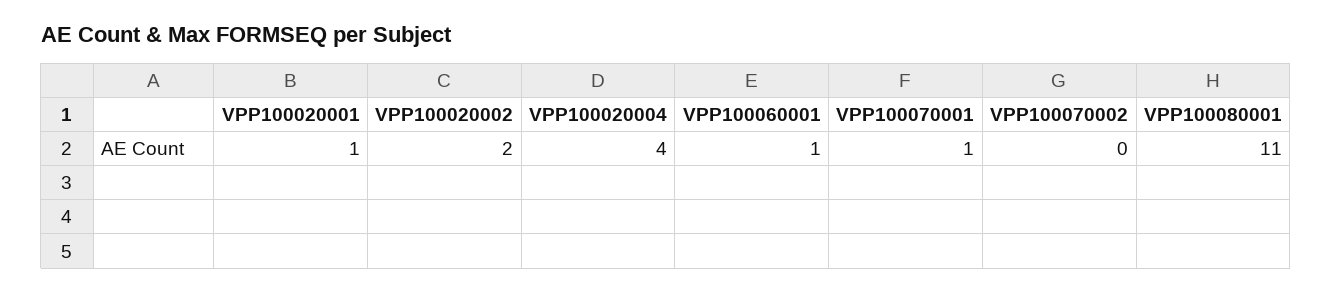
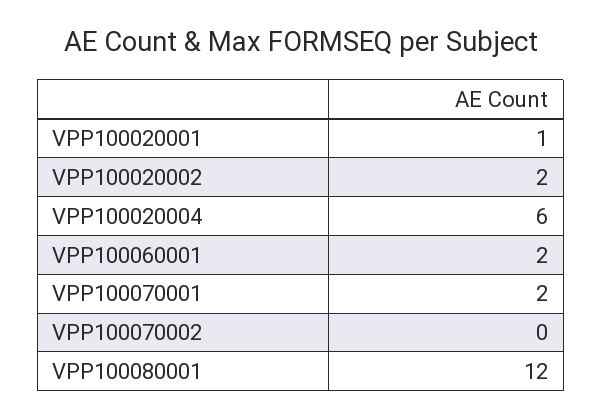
  {
    "VPP100020001": 1,
    "VPP100020002": 2,
-   "VPP100020004": 4,
+   "VPP100020004": 6,
-   "VPP100060001": 1,
+   "VPP100060001": 2,
-   "VPP100070001": 1,
+   "VPP100070001": 2,
    "VPP100070002": 0,
-   "VPP100080001": 11
+   "VPP100080001": 12
  }

